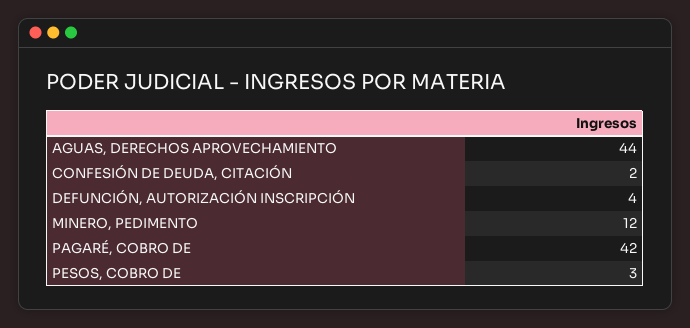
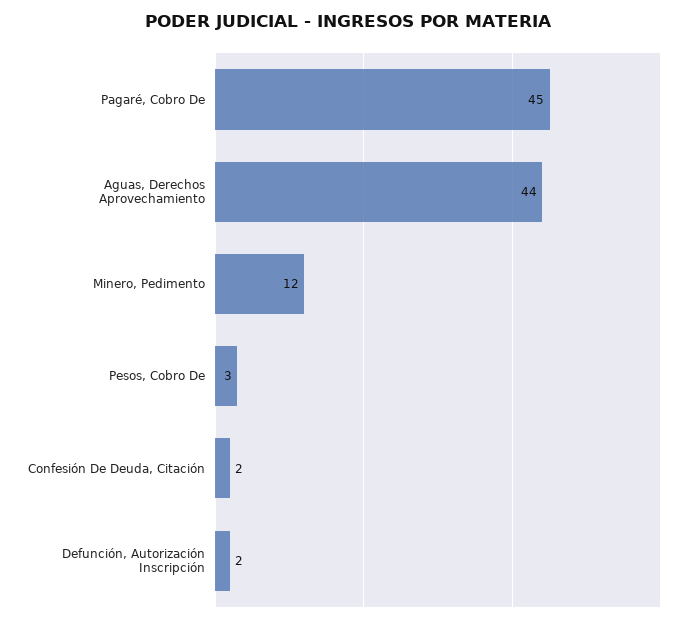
  {
    "AGUAS, DERECHOS APROVECHAMIENTO": 44,
    "CONFESIÓN DE DEUDA, CITACIÓN": 2,
-   "DEFUNCIÓN, AUTORIZACIÓN INSCRIPCIÓN": 4,
+   "DEFUNCIÓN, AUTORIZACIÓN INSCRIPCIÓN": 2,
    "MINERO, PEDIMENTO": 12,
-   "PAGARÉ, COBRO DE": 42,
+   "PAGARÉ, COBRO DE": 45,
    "PESOS, COBRO DE": 3
  }

